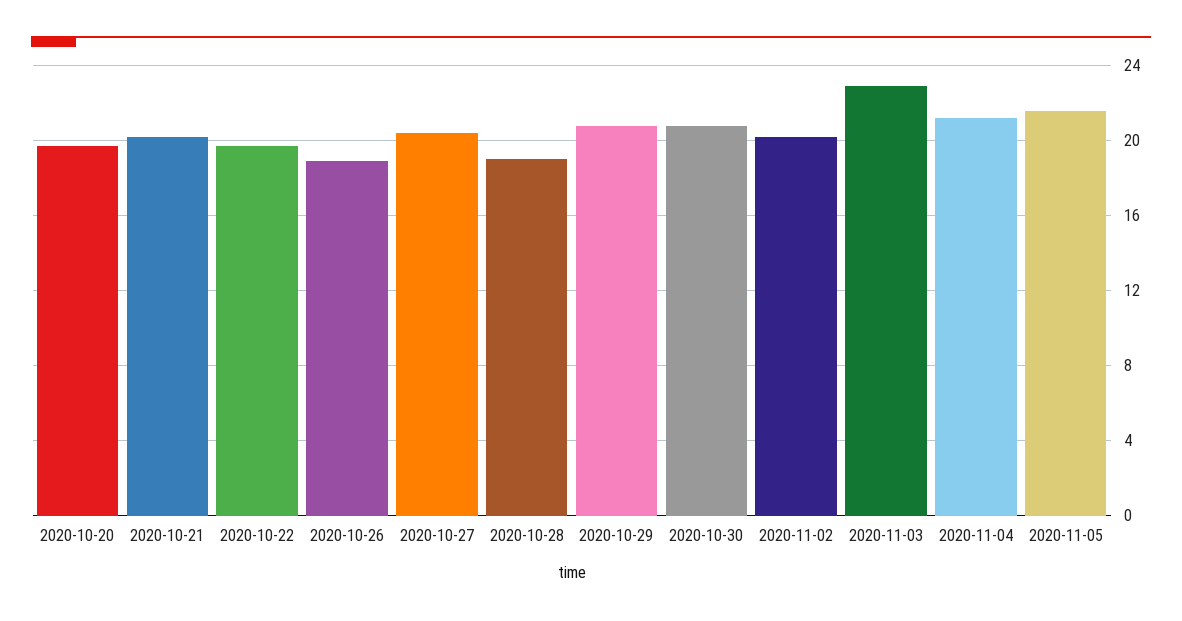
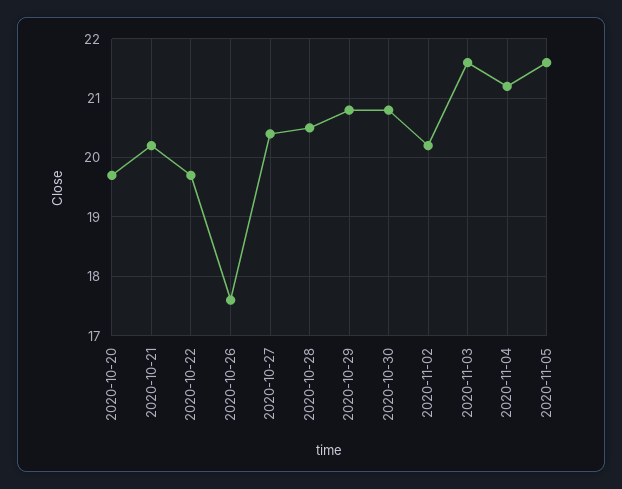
  {
    "2020-10-20": 19.5,
    "2020-10-21": 20,
    "2020-10-22": 19.5,
-   "2020-10-26": 19,
+   "2020-10-26": 17.5,
    "2020-10-27": 20.5,
-   "2020-10-28": 19,
+   "2020-10-28": 20.5,
    "2020-10-29": 21,
    "2020-10-30": 21,
    "2020-11-02": 20,
-   "2020-11-03": 23,
+   "2020-11-03": 21.5,
    "2020-11-04": 21,
    "2020-11-05": 21.5
  }

